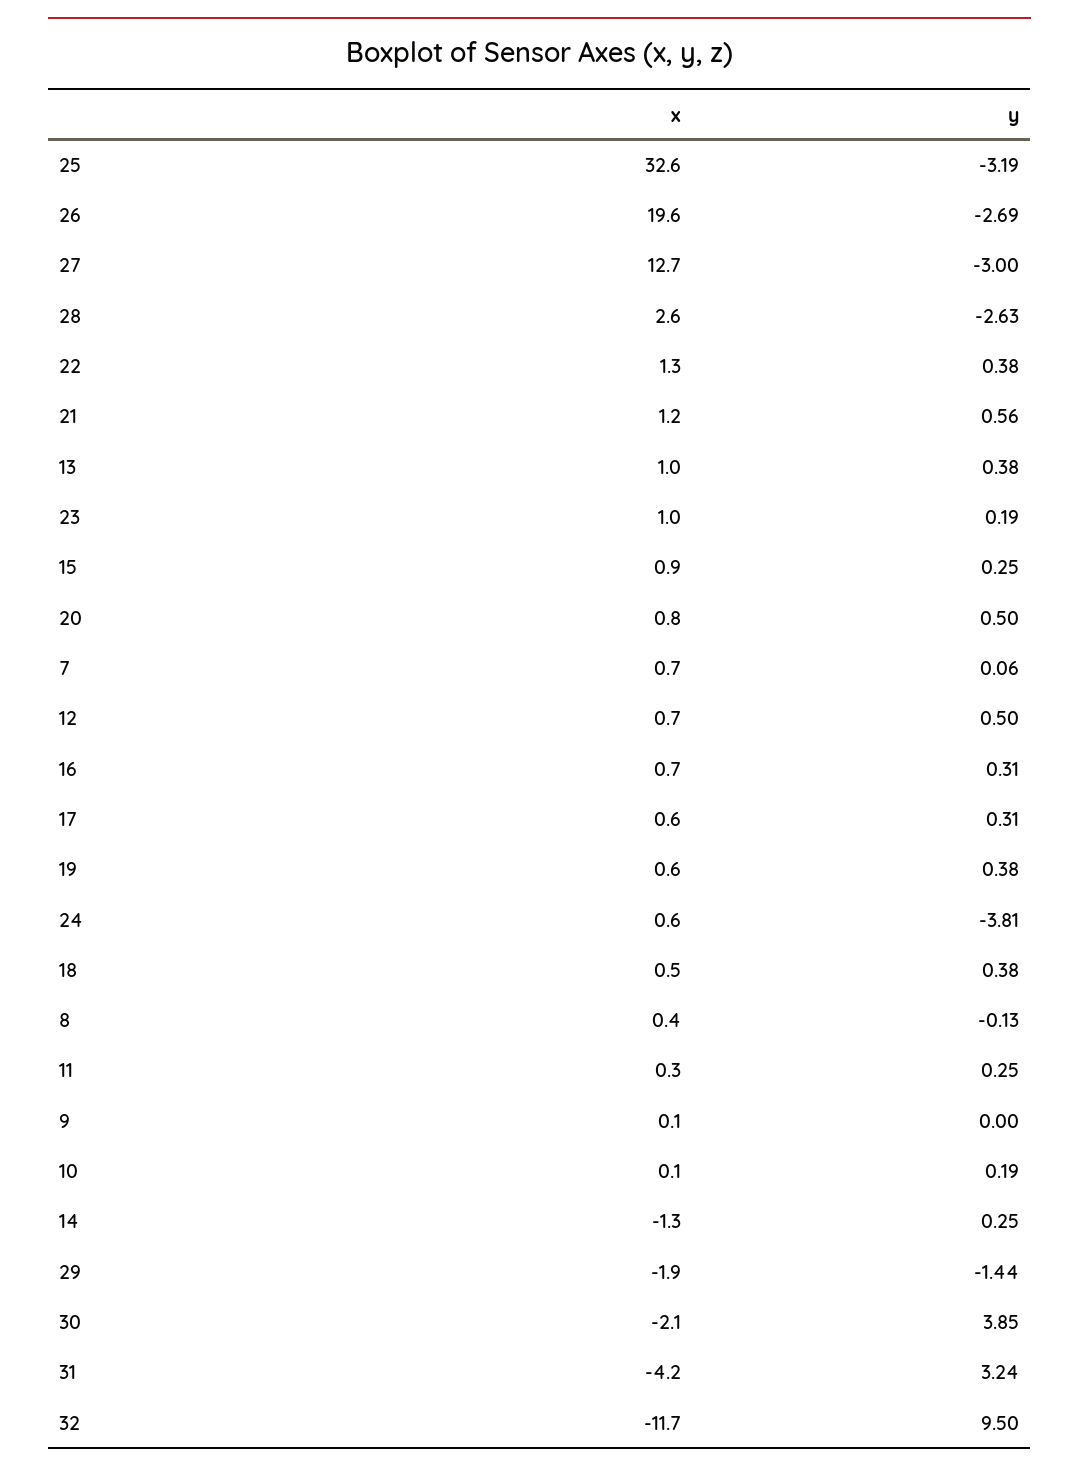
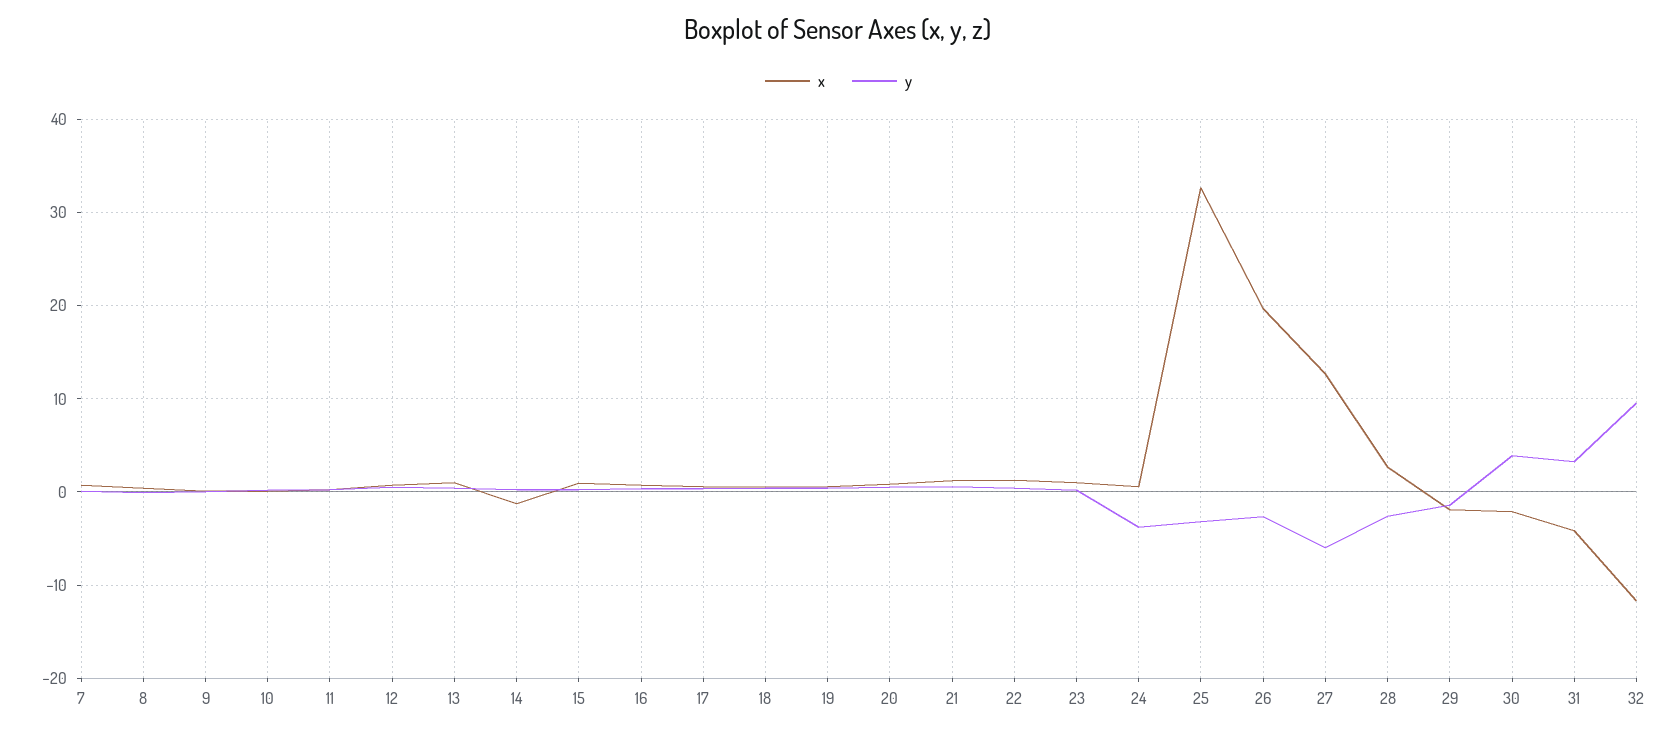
  {
    "x": {
      "25": 32.6,
      "26": 19.6,
      "27": 12.7,
      "28": 2.6,
      "22": 1.3,
      "21": 1.2,
      "13": 1,
      "23": 1,
      "15": 0.9,
      "20": 0.8,
      "7": 0.7,
      "12": 0.7,
      "16": 0.7,
      "17": 0.6,
      "19": 0.6,
      "24": 0.6,
      "18": 0.5,
      "8": 0.4,
      "11": 0.3,
      "9": 0.1,
      "10": 0.1,
      "14": -1.3,
      "29": -1.9,
      "30": -2.1,
      "31": -4.2,
      "32": -11.7
    },
    "y": {
      "25": -3.19,
      "26": -2.69,
-     "27": -3,
+     "27": -6,
      "28": -2.63,
      "22": 0.38,
      "21": 0.56,
      "13": 0.38,
      "23": 0.19,
      "15": 0.25,
      "20": 0.5,
      "7": 0.06,
      "12": 0.5,
      "16": 0.31,
      "17": 0.31,
      "19": 0.38,
      "24": -3.81,
      "18": 0.38,
      "8": -0.13,
      "11": 0.25,
      "9": 0,
      "10": 0.19,
      "14": 0.25,
      "29": -1.44,
      "30": 3.85,
      "31": 3.24,
      "32": 9.5
    }
  }

